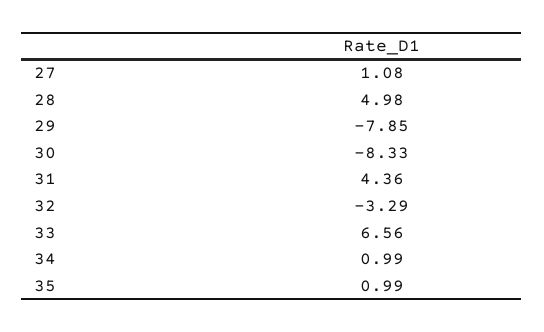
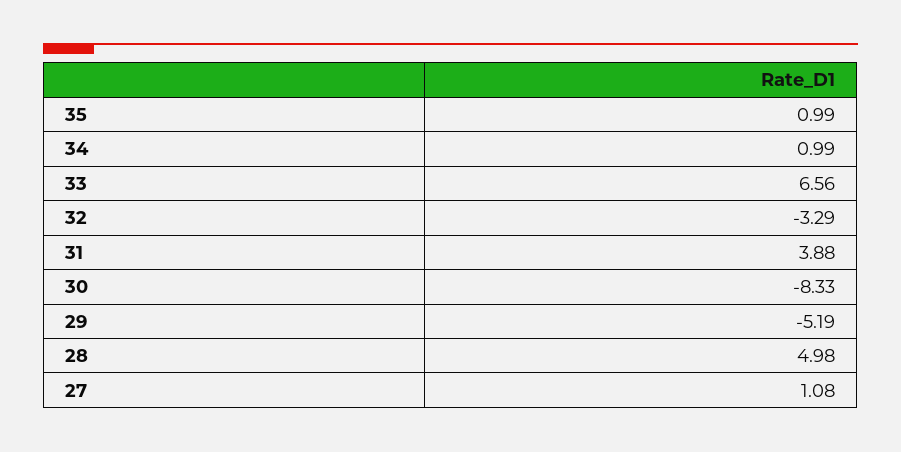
  {
    "27": 1.08,
    "28": 4.98,
-   "29": -7.85,
+   "29": -5.19,
    "30": -8.33,
-   "31": 4.36,
+   "31": 3.88,
    "32": -3.29,
    "33": 6.56,
    "34": 0.99,
    "35": 0.99
  }

